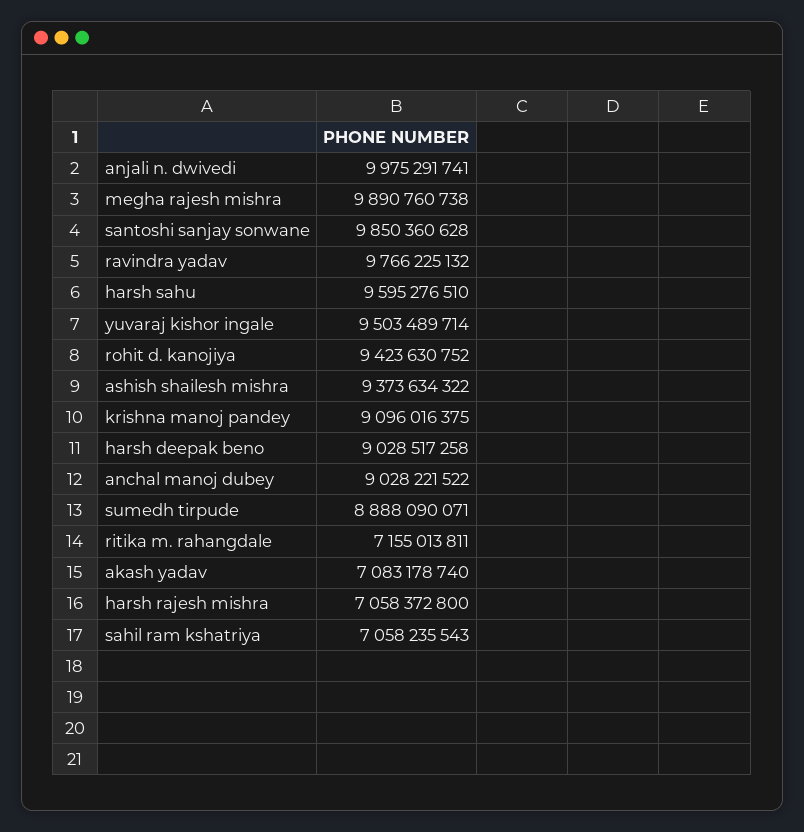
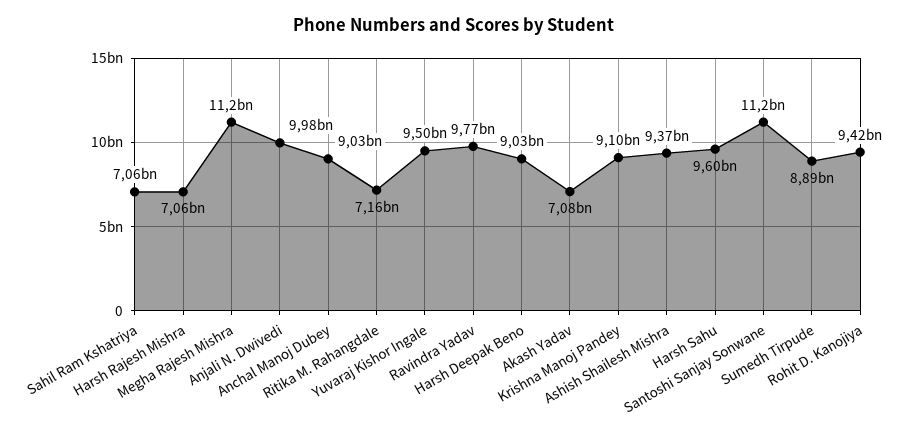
  {
    "anjali n. dwivedi": 9975291741,
-   "megha rajesh mishra": 9890760738,
+   "megha rajesh mishra": 11200000000,
-   "santoshi sanjay sonwane": 9850360628,
+   "santoshi sanjay sonwane": 11200000000,
    "ravindra yadav": 9766225132,
    "harsh sahu": 9595276510,
    "yuvaraj kishor ingale": 9503489714,
    "rohit d. kanojiya": 9423630752,
    "ashish shailesh mishra": 9373634322,
    "krishna manoj pandey": 9096016375,
    "harsh deepak beno": 9028517258,
    "anchal manoj dubey": 9028221522,
    "sumedh tirpude": 8888090071,
    "ritika m. rahangdale": 7155013811,
    "akash yadav": 7083178740,
    "harsh rajesh mishra": 7058372800,
    "sahil ram kshatriya": 7058235543
  }

